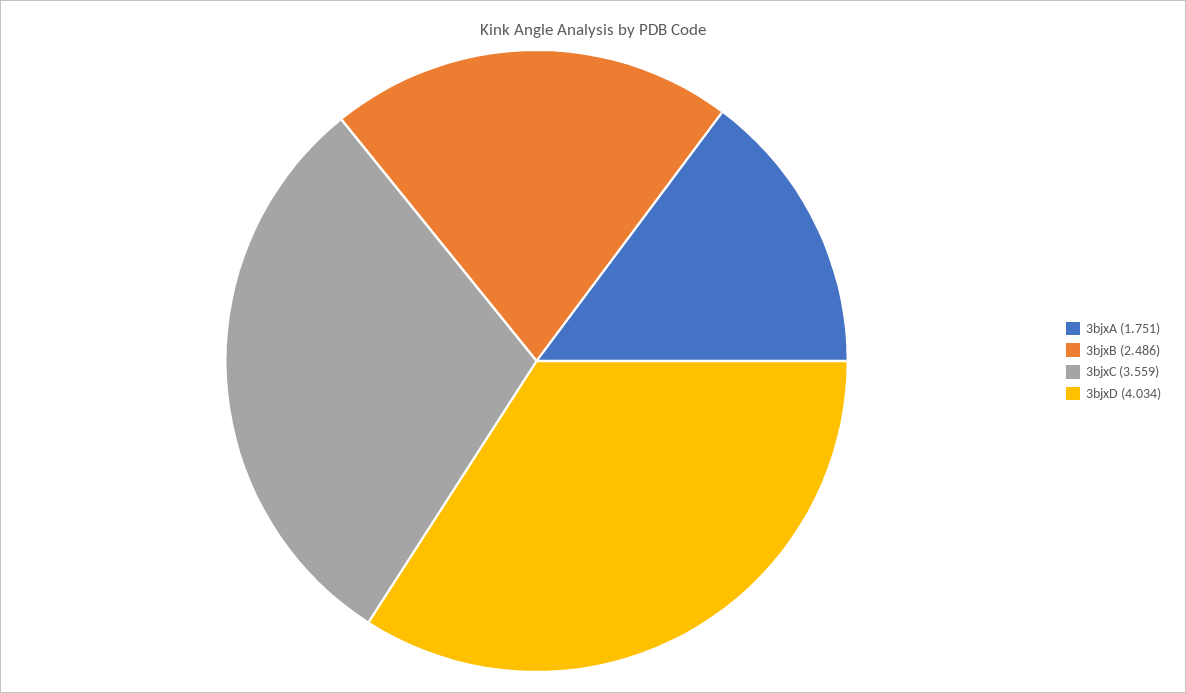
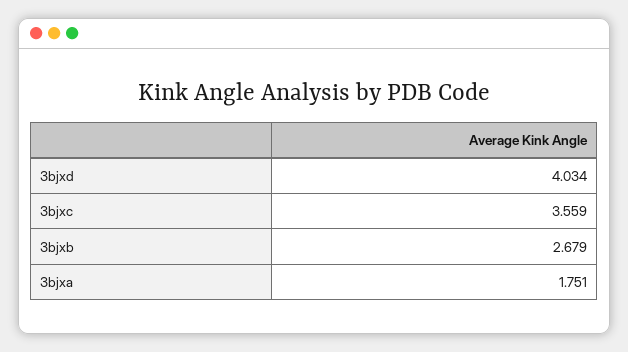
  {
    "3bjxA": 1.751,
-   "3bjxB": 2.486,
+   "3bjxB": 2.679,
    "3bjxC": 3.559,
    "3bjxD": 4.034
  }

